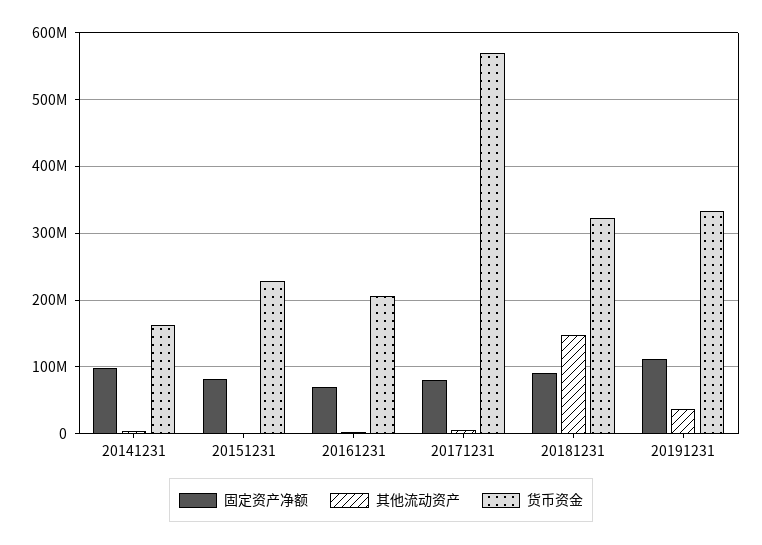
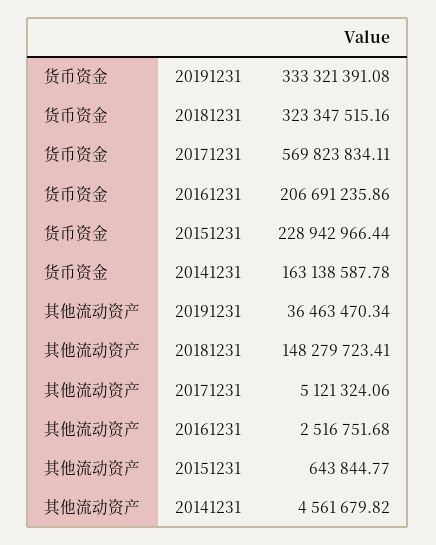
  {
-   "固定资产净额": {
-     "20141231": 100000000,
-     "20151231": 80000000,
-     "20161231": 70000000,
-     "20171231": 80000000,
-     "20181231": 90000000,
-     "20191231": 110000000
-   },
    "其他流动资产": {
      "20141231": 4561679.82,
      "20151231": 643844.77,
      "20161231": 2516751.68,
      "20171231": 5121324.06,
      "20181231": 148279723.41,
      "20191231": 36463470.34
    },
    "货币资金": {
      "20141231": 163138587.78,
      "20151231": 228942966.44,
      "20161231": 206691235.86,
      "20171231": 569823834.11,
      "20181231": 323347515.16,
      "20191231": 333321391.08
    }
  }

